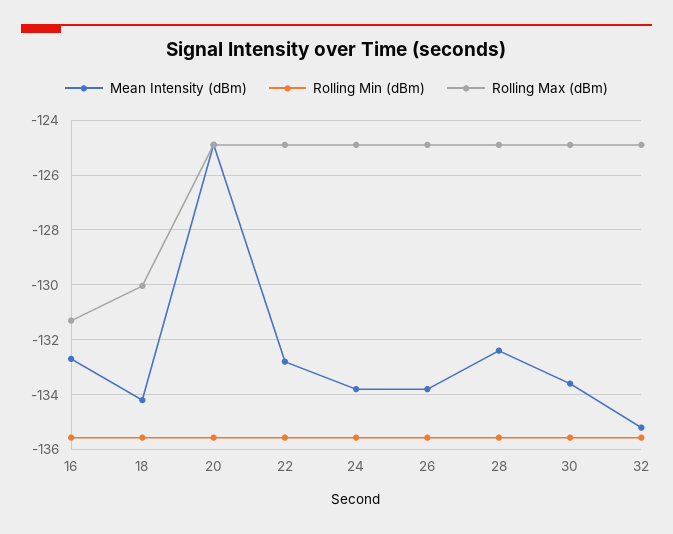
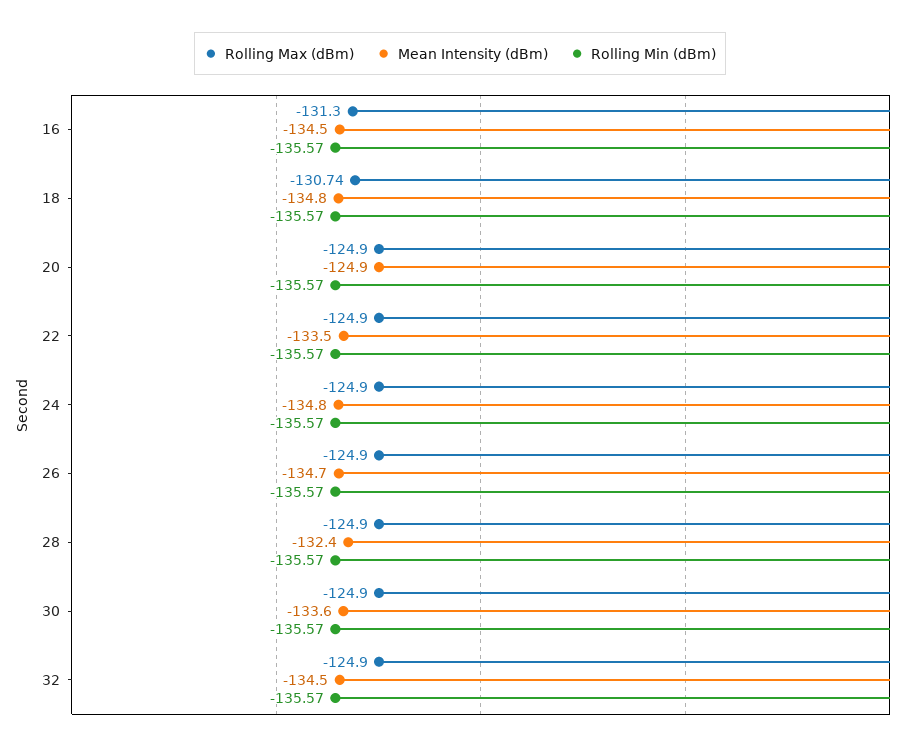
  {
    "Mean Intensity (dBm)": {
-     "16": -132.75,
+     "16": -134.5,
-     "18": -134.25,
+     "18": -134.8,
      "20": -124.9,
-     "22": -132.75,
+     "22": -133.5,
-     "24": -133.75,
+     "24": -134.8,
-     "26": -133.75,
+     "26": -134.7,
      "28": -132.4,
      "30": -133.6,
-     "32": -135.25
+     "32": -134.5
    },
    "Rolling Min (dBm)": {
      "16": -135.57,
      "18": -135.57,
      "20": -135.57,
      "22": -135.57,
      "24": -135.57,
      "26": -135.57,
      "28": -135.57,
      "30": -135.57,
      "32": -135.57
    },
    "Rolling Max (dBm)": {
      "16": -131.3,
-     "18": -130,
+     "18": -130.74,
      "20": -124.9,
      "22": -124.9,
      "24": -124.9,
      "26": -124.9,
      "28": -124.9,
      "30": -124.9,
      "32": -124.9
    }
  }

